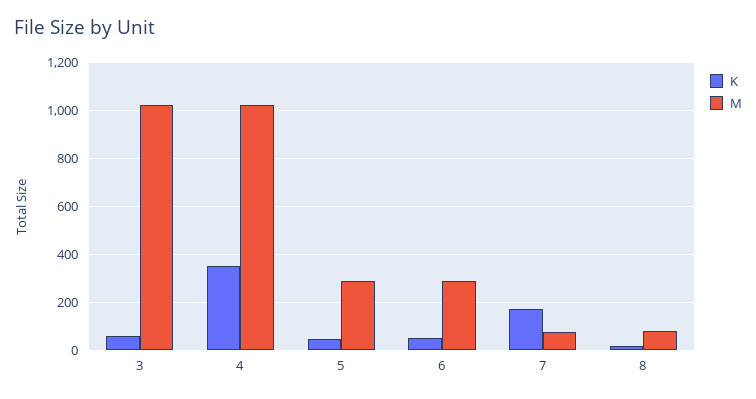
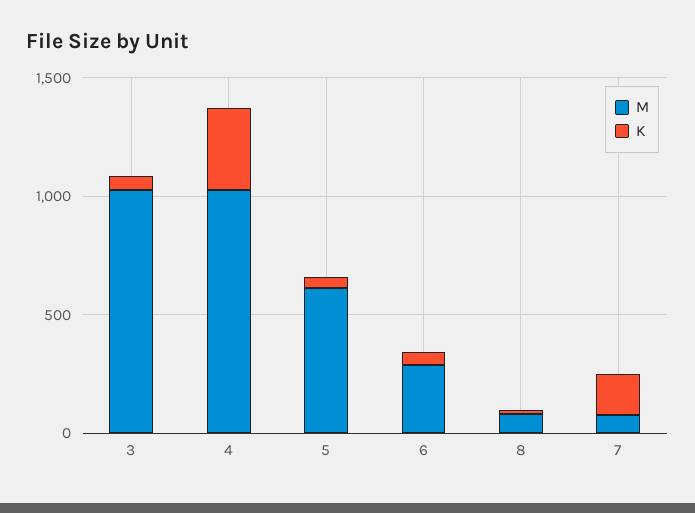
  {
    "K": {
      "3": 50,
      "4": 350,
      "5": 50,
      "6": 50,
      "7": 150,
      "8": 0
    },
    "M": {
      "3": 1000,
      "4": 1000,
-     "5": 300,
+     "5": 600,
      "6": 300,
      "7": 100,
      "8": 100
    }
  }

